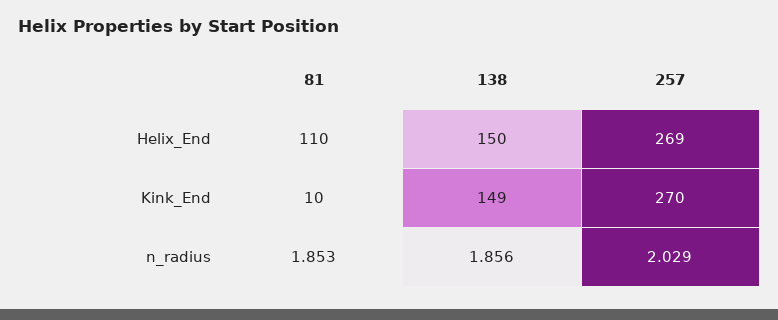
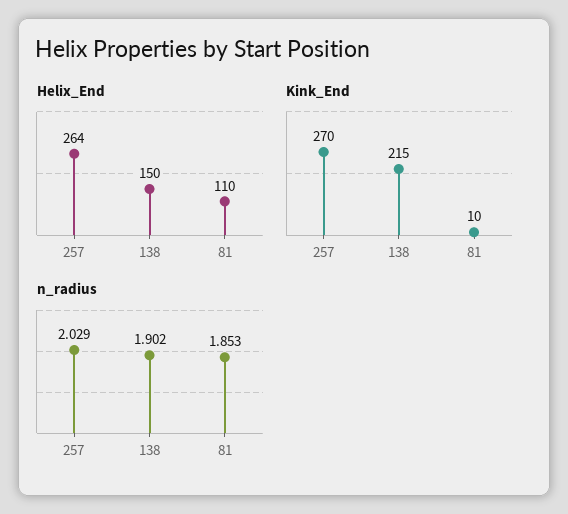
  {
    "Helix_End": {
      "81": 110,
      "138": 150,
-     "257": 269
+     "257": 264
    },
    "Kink_End": {
      "81": 10,
-     "138": 149,
+     "138": 215,
      "257": 270
    },
    "n_radius": {
      "81": 1.853,
-     "138": 1.856,
+     "138": 1.902,
      "257": 2.029
    }
  }

